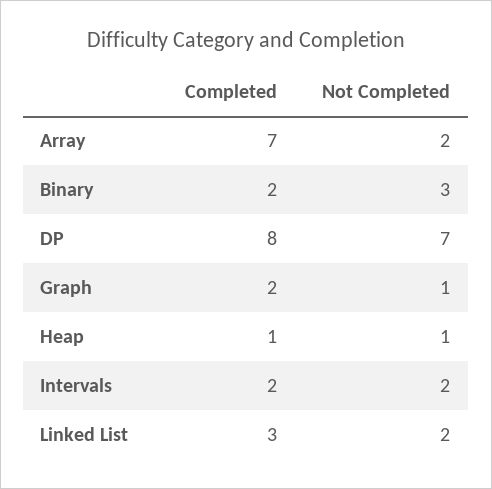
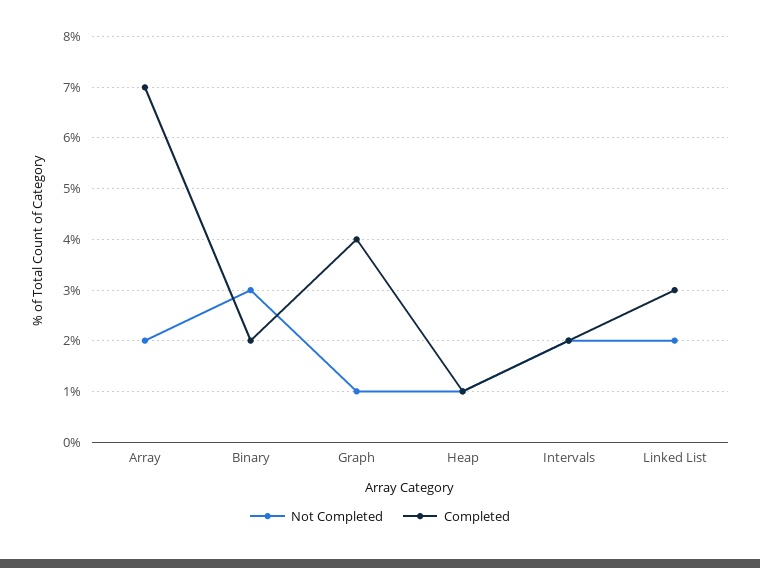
  {
    "Completed": {
      "Array": 7,
      "Binary": 2,
-     "DP": 8,
-     "Graph": 2,
+     "Graph": 4,
      "Heap": 1,
      "Intervals": 2,
      "Linked List": 3
    },
    "Not Completed": {
      "Array": 2,
      "Binary": 3,
-     "DP": 7,
      "Graph": 1,
      "Heap": 1,
      "Intervals": 2,
      "Linked List": 2
    }
  }

